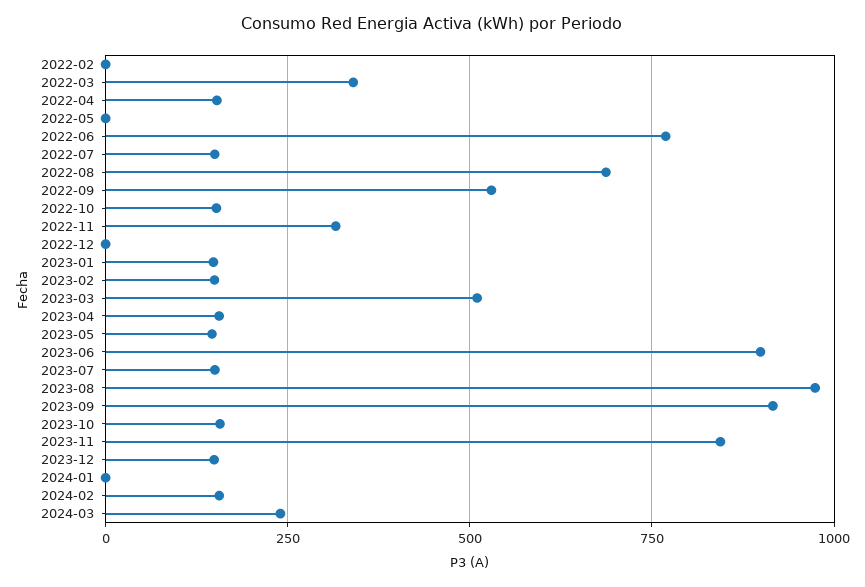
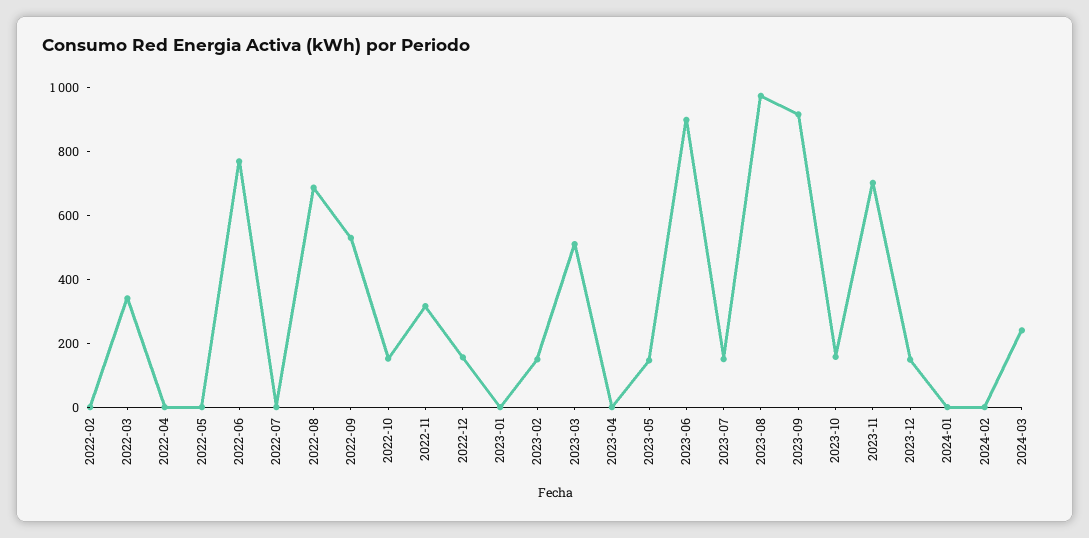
  {
    "2022-02": 0,
    "2022-03": 350,
-   "2022-04": 150,
+   "2022-04": 0,
    "2022-05": 0,
    "2022-06": 775,
-   "2022-07": 150,
+   "2022-07": 0,
    "2022-08": 675,
    "2022-09": 525,
    "2022-10": 150,
    "2022-11": 325,
-   "2022-12": 0,
+   "2022-12": 150,
-   "2023-01": 150,
+   "2023-01": 0,
    "2023-02": 150,
    "2023-03": 500,
-   "2023-04": 150,
+   "2023-04": 0,
    "2023-05": 150,
    "2023-06": 900,
    "2023-07": 150,
    "2023-08": 975,
    "2023-09": 925,
    "2023-10": 150,
-   "2023-11": 850,
+   "2023-11": 700,
    "2023-12": 150,
    "2024-01": 0,
-   "2024-02": 150,
+   "2024-02": 0,
    "2024-03": 250
  }

